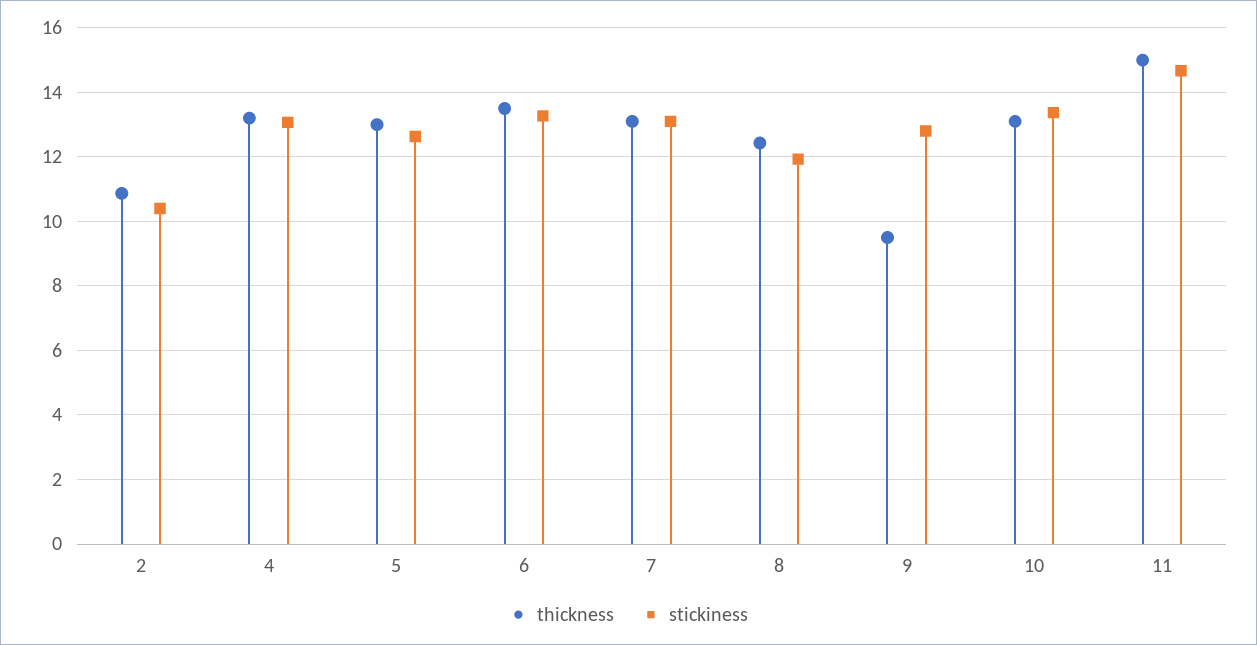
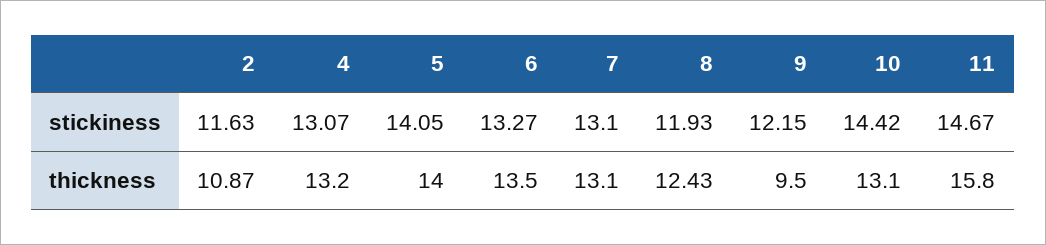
  {
    "thickness": {
      "2": 10.87,
      "4": 13.2,
-     "5": 13,
+     "5": 14,
      "6": 13.5,
      "7": 13.1,
      "8": 12.43,
      "9": 9.5,
      "10": 13.1,
-     "11": 15
+     "11": 15.8
    },
    "stickiness": {
-     "2": 10.4,
+     "2": 11.63,
      "4": 13.07,
-     "5": 12.6,
+     "5": 14.05,
      "6": 13.27,
      "7": 13.1,
      "8": 11.93,
-     "9": 12.8,
+     "9": 12.15,
-     "10": 13.4,
+     "10": 14.42,
      "11": 14.67
    }
  }

